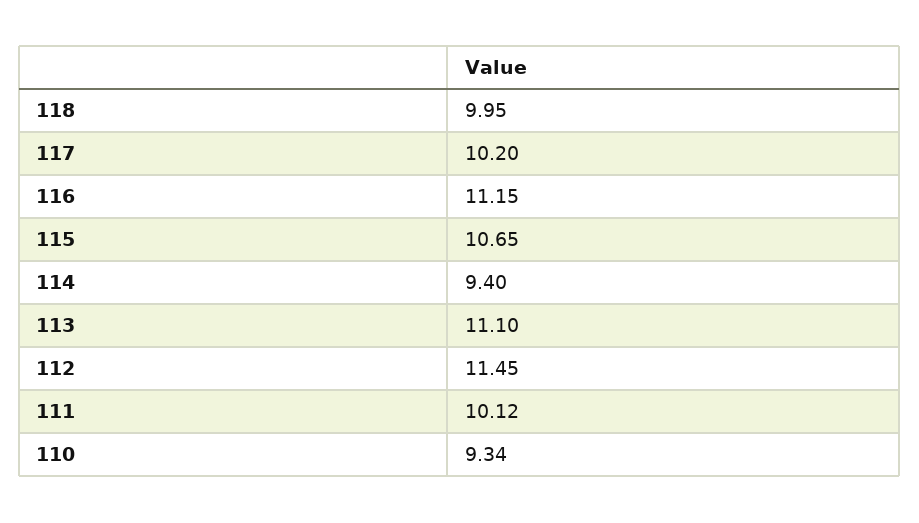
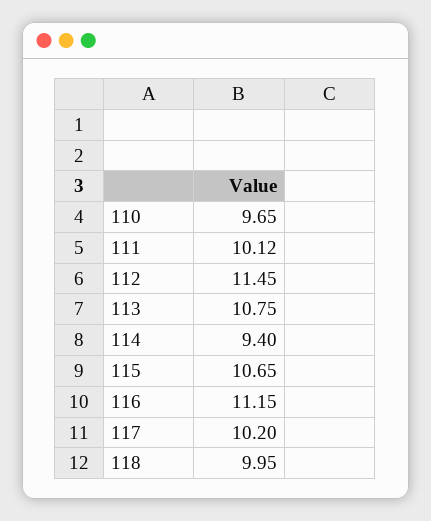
  {
    "118": 9.95,
    "117": 10.2,
    "116": 11.15,
    "115": 10.65,
    "114": 9.4,
-   "113": 11.1,
+   "113": 10.75,
    "112": 11.45,
    "111": 10.12,
-   "110": 9.34
+   "110": 9.65
  }

